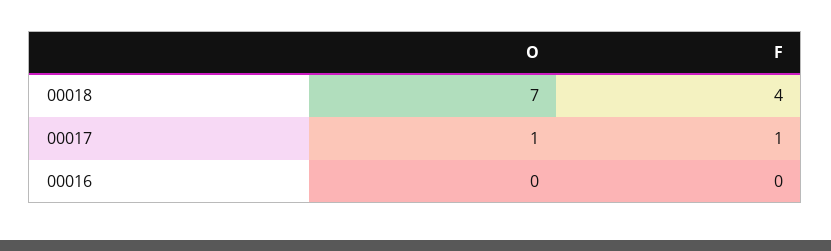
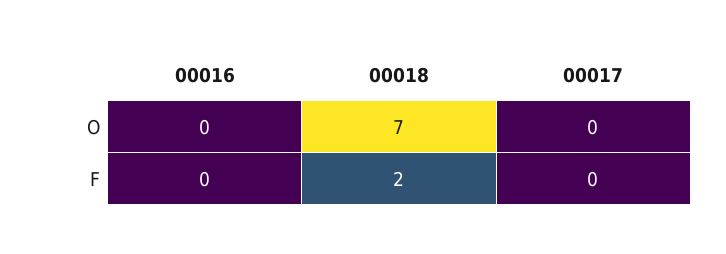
  {
    "O": {
      "00018": 7,
-     "00017": 1,
+     "00017": 0,
      "00016": 0
    },
    "F": {
-     "00018": 4,
+     "00018": 2,
-     "00017": 1,
+     "00017": 0,
      "00016": 0
    }
  }

